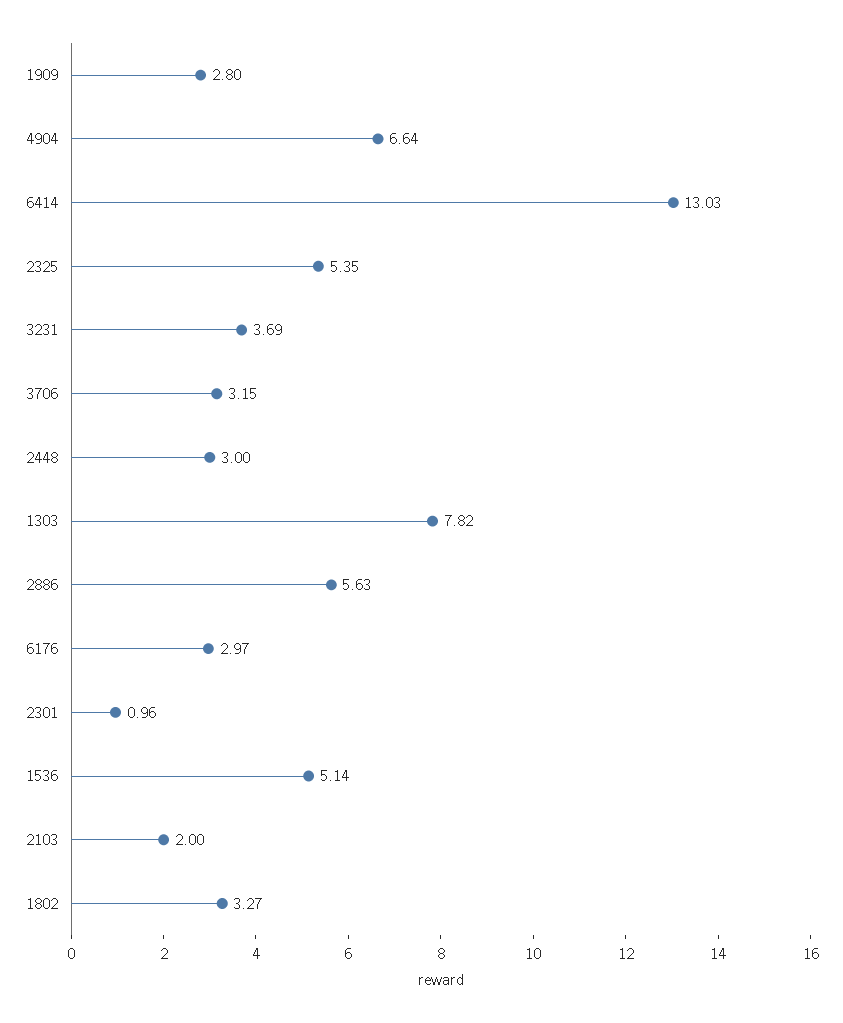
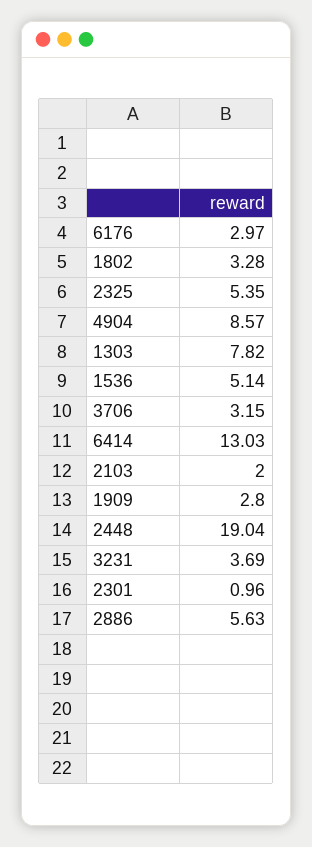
  {
    "1909": 2.8,
-   "4904": 6.64,
+   "4904": 8.57,
    "6414": 13.03,
    "2325": 5.35,
    "3231": 3.69,
    "3706": 3.15,
-   "2448": 3,
+   "2448": 19.04,
    "1303": 7.82,
    "2886": 5.63,
    "6176": 2.97,
    "2301": 0.96,
    "1536": 5.14,
    "2103": 2,
-   "1802": 3.27
+   "1802": 3.28
  }

